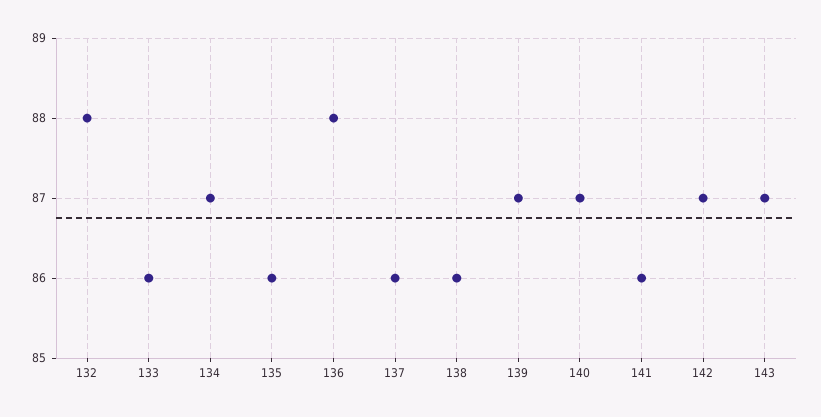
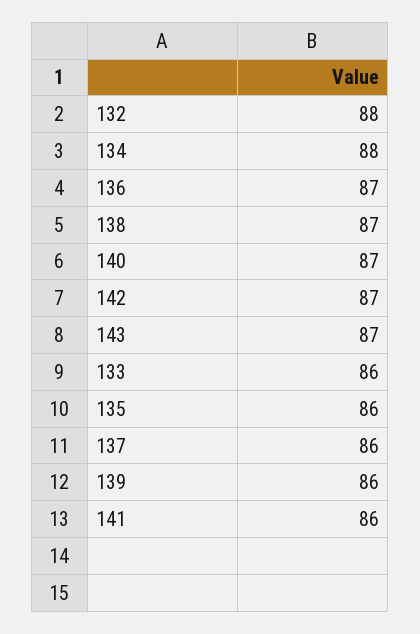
  {
    "132": 88,
    "133": 86,
-   "134": 87,
+   "134": 88,
    "135": 86,
-   "136": 88,
+   "136": 87,
    "137": 86,
-   "138": 86,
+   "138": 87,
-   "139": 87,
+   "139": 86,
    "140": 87,
    "141": 86,
    "142": 87,
    "143": 87
  }

